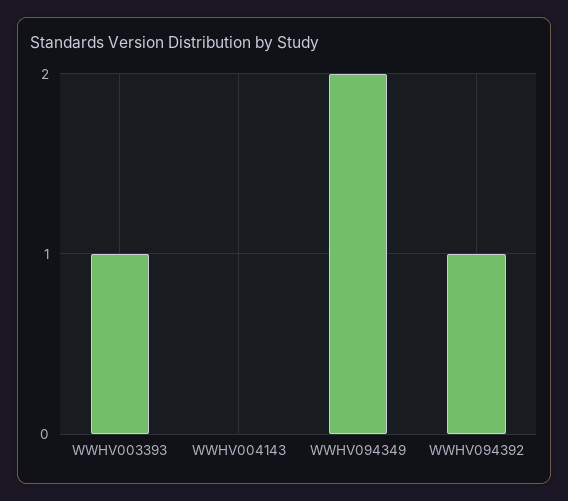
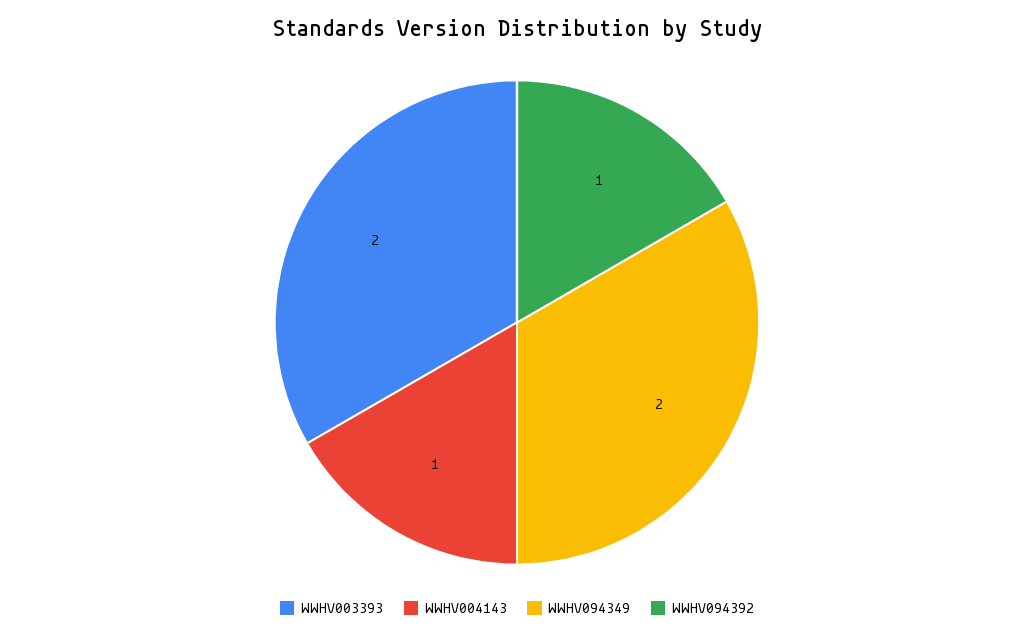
  {
-   "WWHV003393": 1,
+   "WWHV003393": 2,
-   "WWHV004143": 0,
+   "WWHV004143": 1,
    "WWHV094349": 2,
    "WWHV094392": 1
  }

